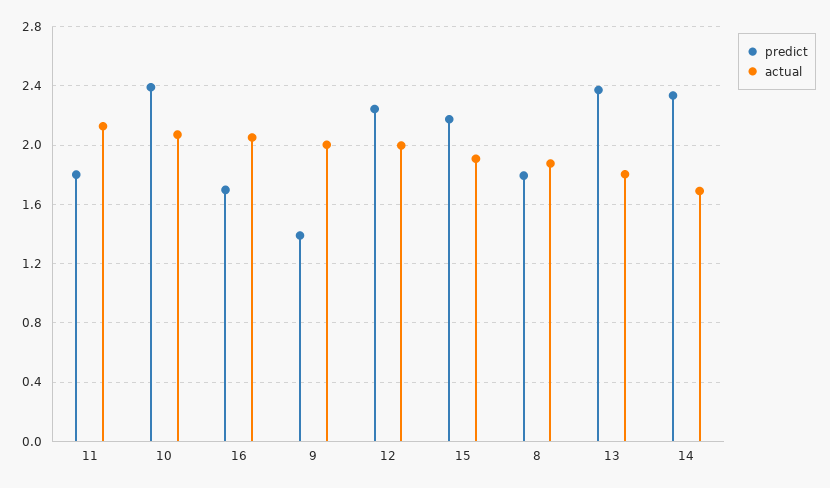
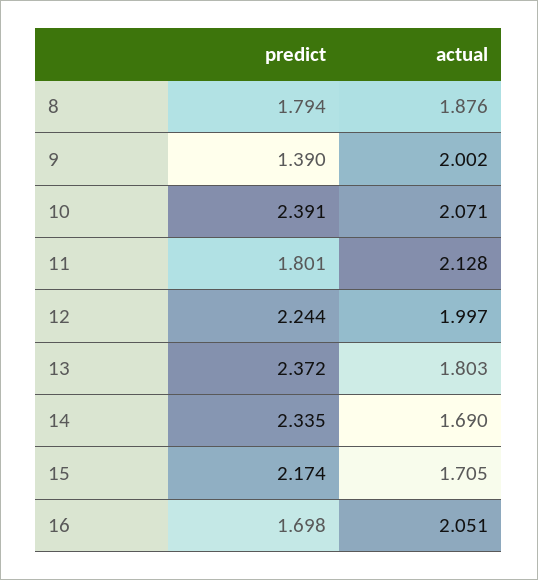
  {
    "predict": {
      "11": 1.801,
      "10": 2.391,
      "16": 1.698,
      "9": 1.39,
      "12": 2.244,
      "15": 2.174,
      "8": 1.794,
      "13": 2.372,
      "14": 2.335
    },
    "actual": {
      "11": 2.128,
      "10": 2.071,
      "16": 2.051,
      "9": 2.002,
      "12": 1.997,
-     "15": 1.9,
+     "15": 1.705,
      "8": 1.876,
      "13": 1.803,
      "14": 1.69
    }
  }

